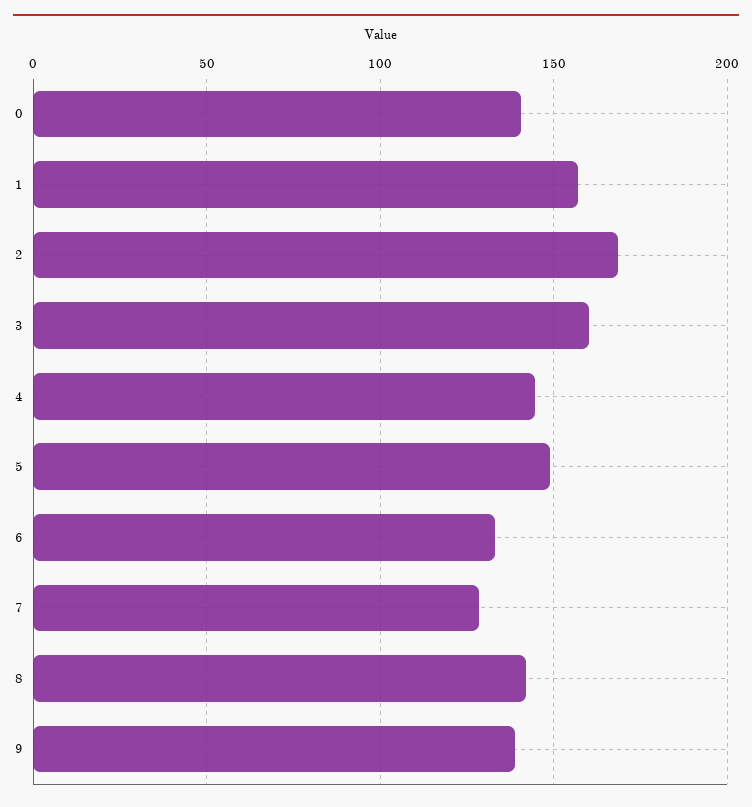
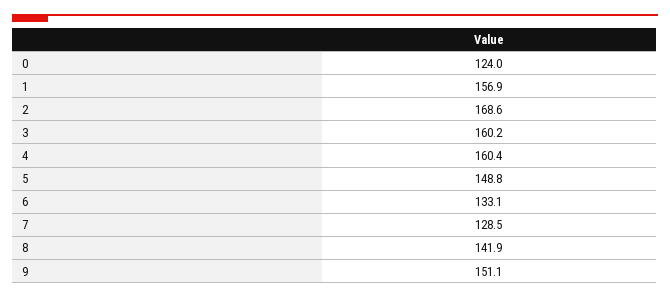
  {
-   "0": 140,
+   "0": 124,
    "1": 156.9,
    "2": 168.6,
    "3": 160.2,
-   "4": 145,
+   "4": 160.4,
    "5": 148.8,
    "6": 133.1,
    "7": 128.5,
    "8": 141.9,
-   "9": 140
+   "9": 151.1
  }

